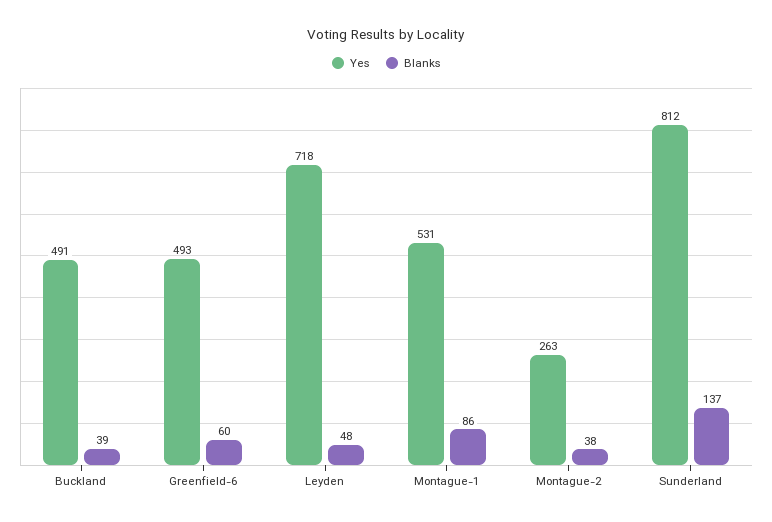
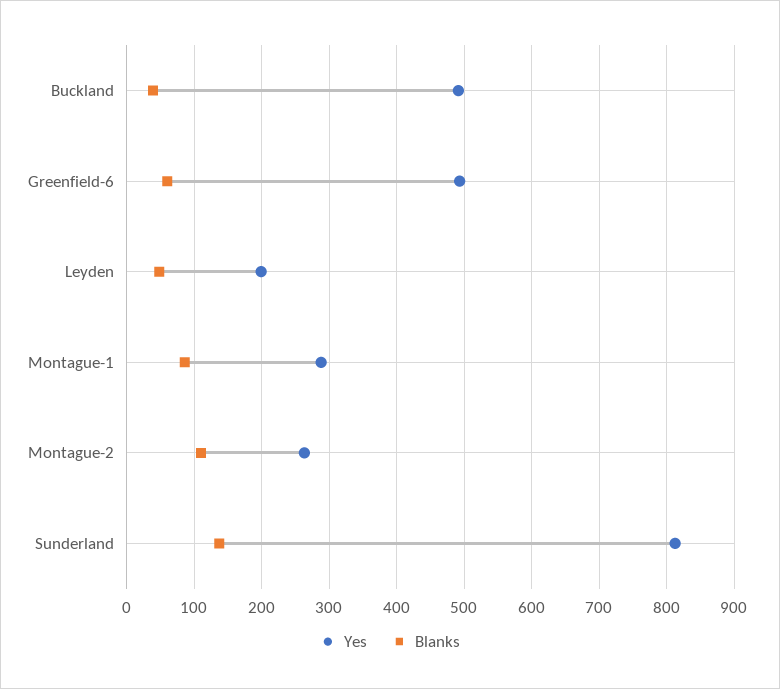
  {
    "Yes": {
      "Buckland": 491,
      "Greenfield-6": 493,
-     "Leyden": 718,
+     "Leyden": 200,
-     "Montague-1": 531,
+     "Montague-1": 290,
      "Montague-2": 263,
      "Sunderland": 812
    },
    "Blanks": {
      "Buckland": 39,
      "Greenfield-6": 60,
      "Leyden": 48,
      "Montague-1": 86,
-     "Montague-2": 38,
+     "Montague-2": 110,
      "Sunderland": 137
    }
  }

